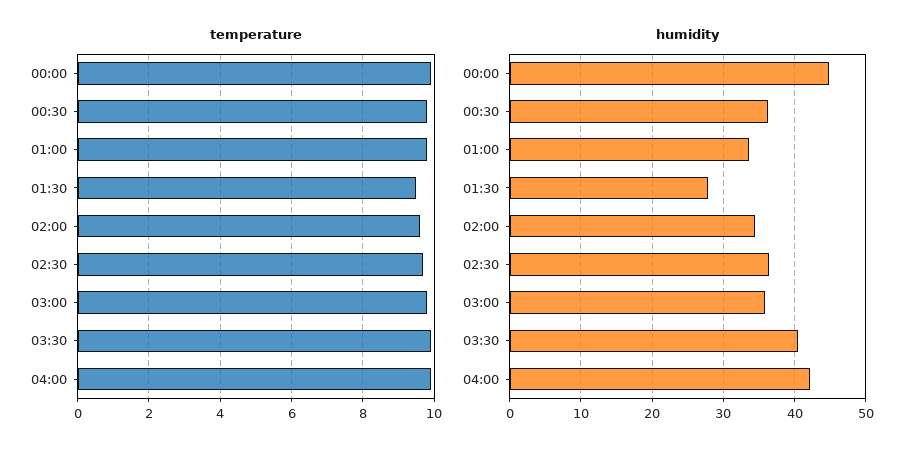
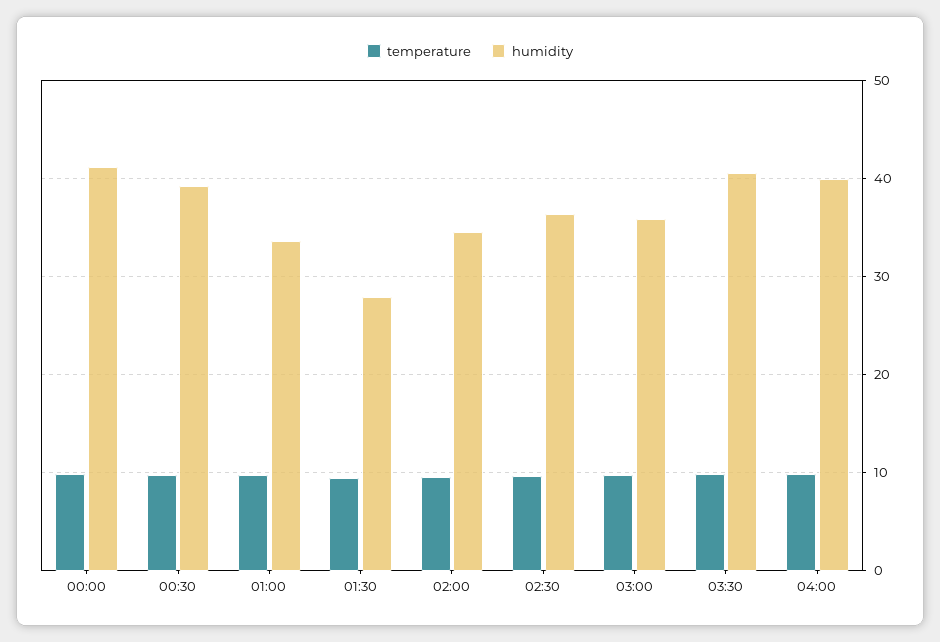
  {
    "temperature": {
      "00:00": 10,
      "00:30": 10,
      "01:00": 10,
      "01:30": 9.5,
      "02:00": 9.5,
      "02:30": 9.5,
      "03:00": 10,
      "03:30": 10,
      "04:00": 10
    },
    "humidity": {
-     "00:00": 45,
+     "00:00": 41,
-     "00:30": 36,
+     "00:30": 39,
      "01:00": 34,
      "01:30": 28,
      "02:00": 35,
      "02:30": 36,
      "03:00": 36,
      "03:30": 41,
-     "04:00": 42
+     "04:00": 40
    }
  }

